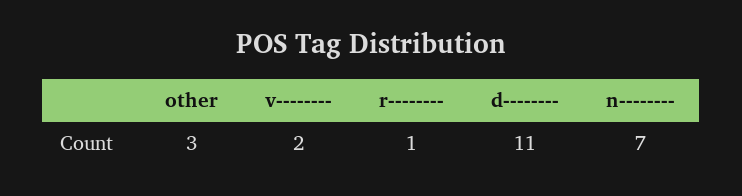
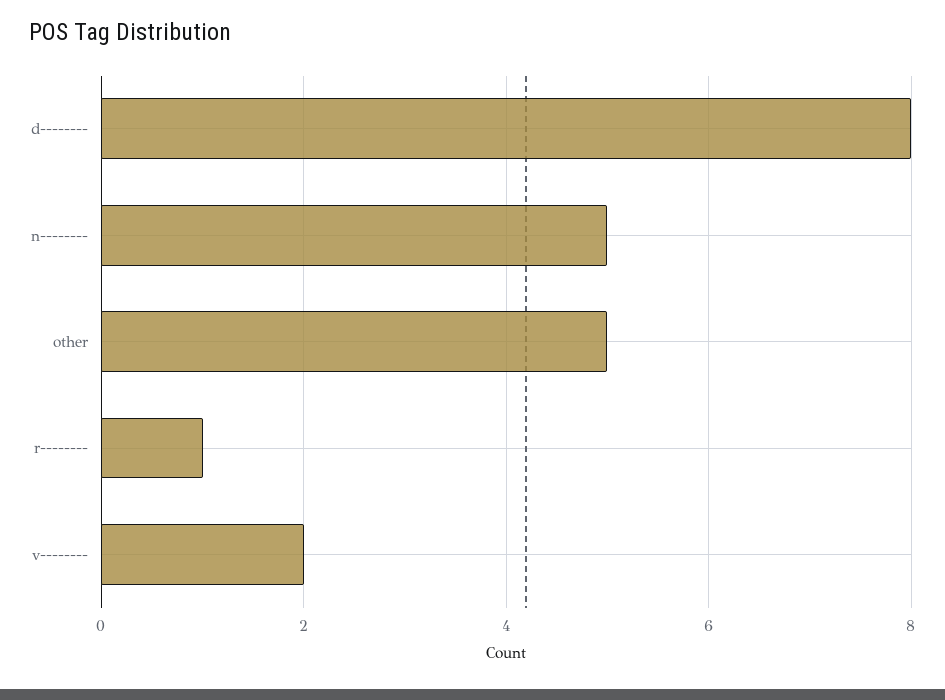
  {
-   "other": 3,
+   "other": 5,
    "v--------": 2,
    "r--------": 1,
-   "d--------": 11,
+   "d--------": 8,
-   "n--------": 7
+   "n--------": 5
  }

